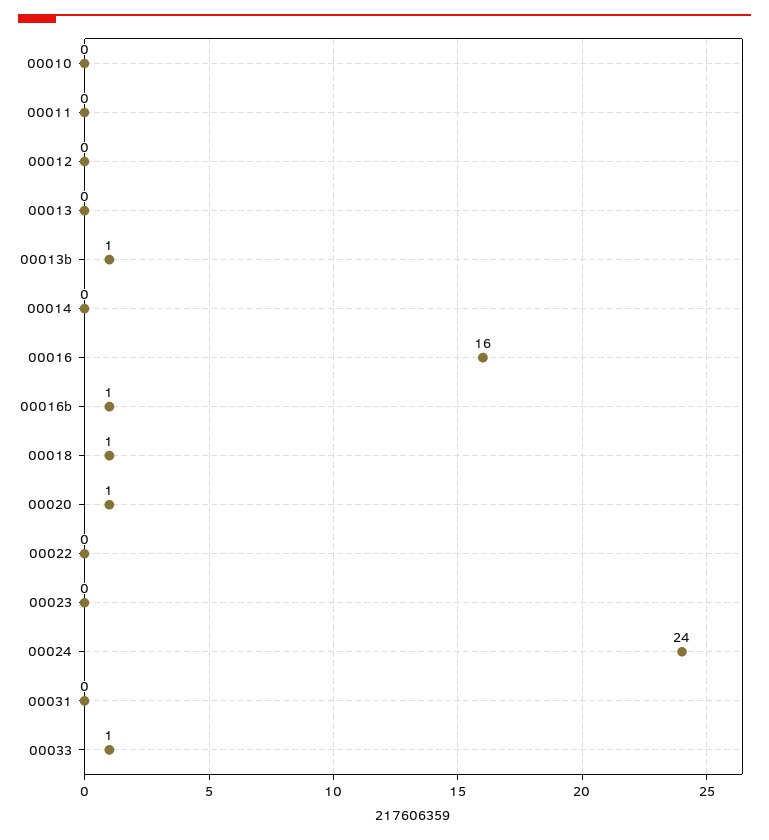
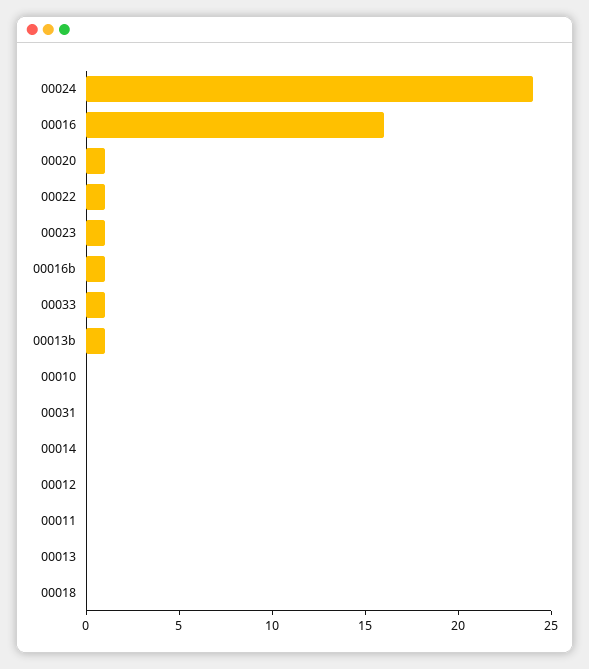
  {
    "00010": 0,
    "00011": 0,
    "00012": 0,
    "00013": 0,
    "00013b": 1,
    "00014": 0,
    "00016": 16,
    "00016b": 1,
-   "00018": 1,
+   "00018": 0,
    "00020": 1,
-   "00022": 0,
+   "00022": 1,
-   "00023": 0,
+   "00023": 1,
    "00024": 24,
    "00031": 0,
    "00033": 1
  }

